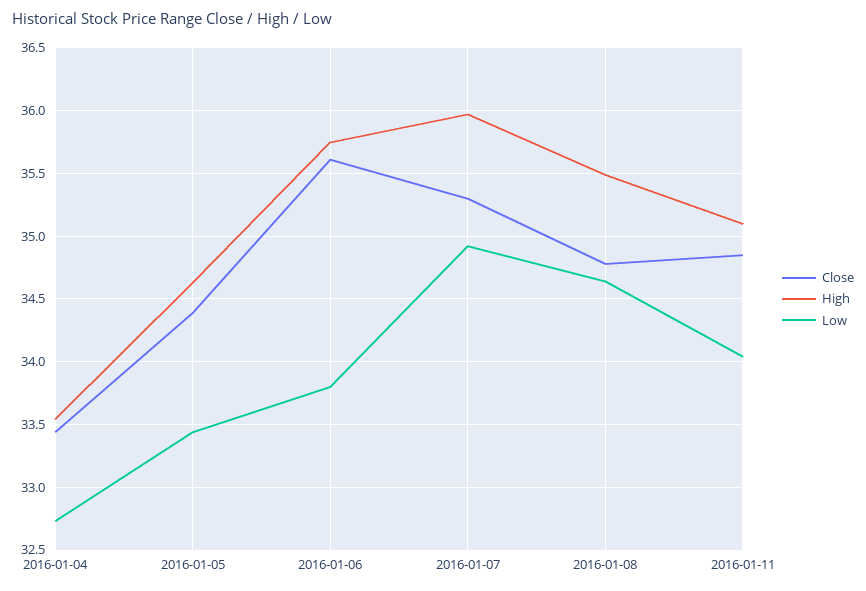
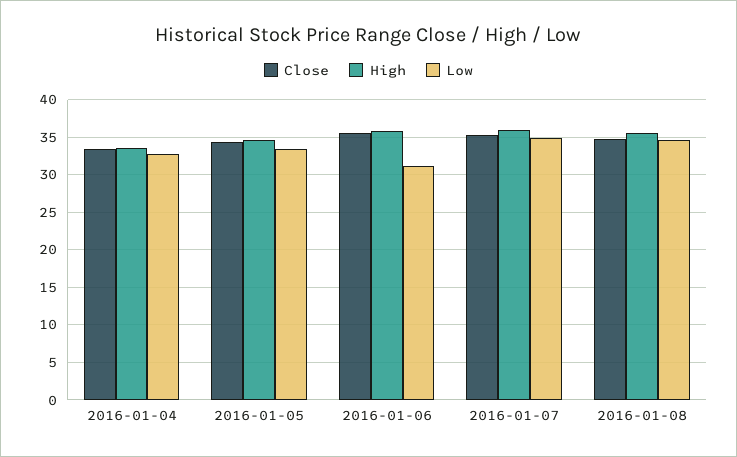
  {
    "Close": {
      "2016-01-04": 33.45,
      "2016-01-05": 34.4,
      "2016-01-06": 35.6,
      "2016-01-07": 35.3,
-     "2016-01-08": 34.8,
+     "2016-01-08": 34.8
-     "2016-01-11": 34.85
    },
    "High": {
      "2016-01-04": 33.55,
      "2016-01-05": 34.65,
      "2016-01-06": 35.75,
      "2016-01-07": 35.95,
-     "2016-01-08": 35.5,
+     "2016-01-08": 35.5
-     "2016-01-11": 35.1
    },
    "Low": {
      "2016-01-04": 32.75,
      "2016-01-05": 33.45,
-     "2016-01-06": 33.8,
+     "2016-01-06": 31,
      "2016-01-07": 34.9,
-     "2016-01-08": 34.65,
+     "2016-01-08": 34.65
-     "2016-01-11": 34.05
    }
  }

